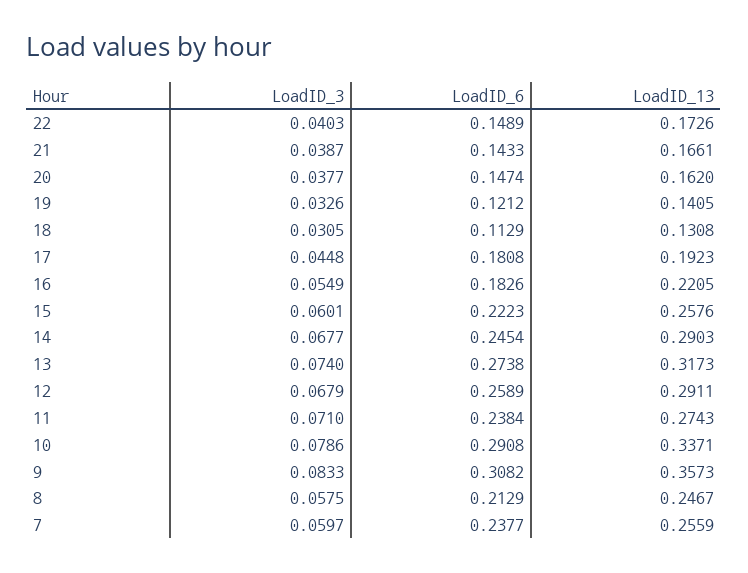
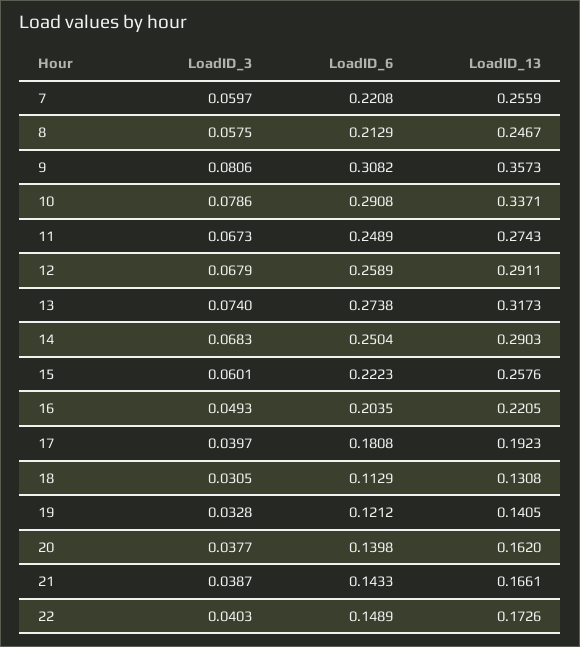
  {
    "LoadID_3": {
      "22": 0.0403,
      "21": 0.0387,
      "20": 0.0377,
-     "19": 0.0326,
+     "19": 0.0328,
      "18": 0.0305,
-     "17": 0.0448,
+     "17": 0.0397,
-     "16": 0.0549,
+     "16": 0.0493,
      "15": 0.0601,
-     "14": 0.0677,
+     "14": 0.0683,
      "13": 0.074,
      "12": 0.0679,
-     "11": 0.071,
+     "11": 0.0673,
      "10": 0.0786,
-     "9": 0.0833,
+     "9": 0.0806,
      "8": 0.0575,
      "7": 0.0597
    },
    "LoadID_6": {
      "22": 0.1489,
      "21": 0.1433,
-     "20": 0.1474,
+     "20": 0.1398,
      "19": 0.1212,
      "18": 0.1129,
      "17": 0.1808,
-     "16": 0.1826,
+     "16": 0.2035,
      "15": 0.2223,
-     "14": 0.2454,
+     "14": 0.2504,
      "13": 0.2738,
      "12": 0.2589,
-     "11": 0.2384,
+     "11": 0.2489,
      "10": 0.2908,
      "9": 0.3082,
      "8": 0.2129,
-     "7": 0.2377
+     "7": 0.2208
    },
    "LoadID_13": {
      "22": 0.1726,
      "21": 0.1661,
      "20": 0.162,
      "19": 0.1405,
      "18": 0.1308,
      "17": 0.1923,
      "16": 0.2205,
      "15": 0.2576,
      "14": 0.2903,
      "13": 0.3173,
      "12": 0.2911,
      "11": 0.2743,
      "10": 0.3371,
      "9": 0.3573,
      "8": 0.2467,
      "7": 0.2559
    }
  }

